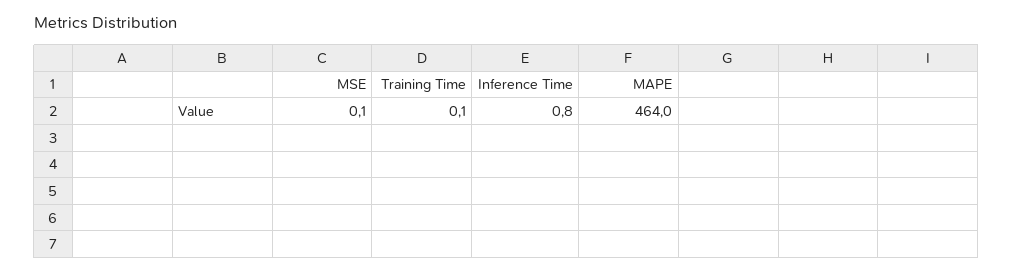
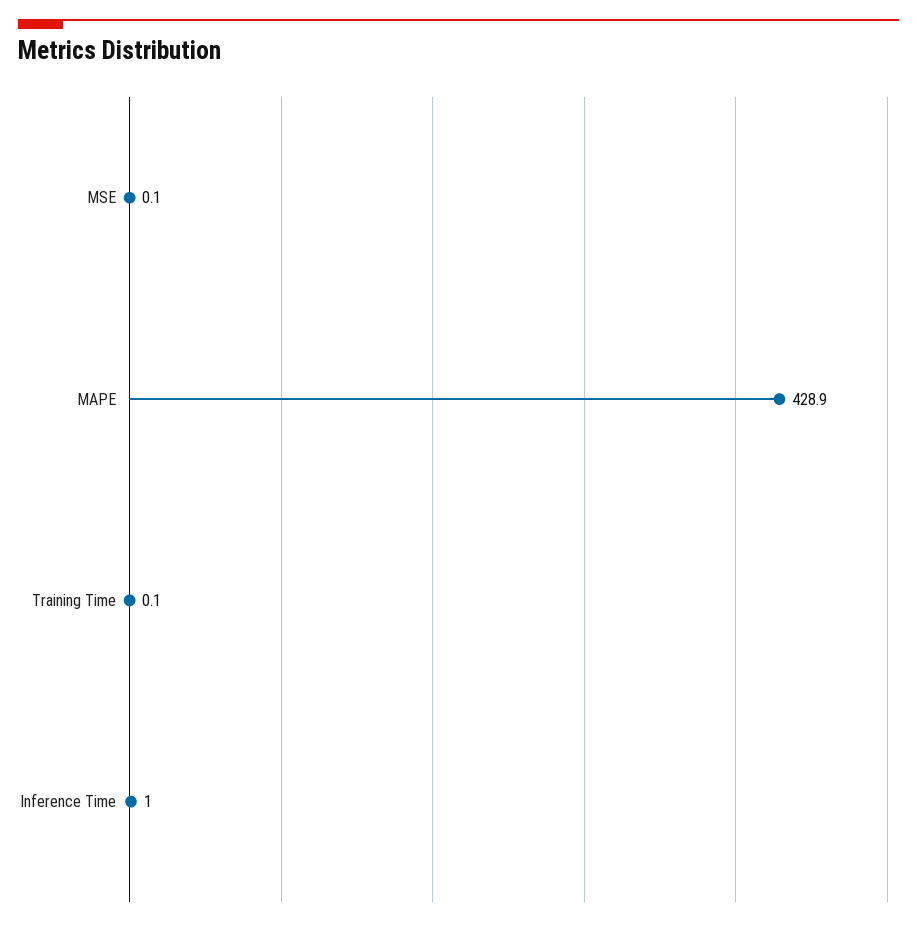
  {
    "MSE": 0.1,
    "Training Time": 0.1,
-   "Inference Time": 0.8,
+   "Inference Time": 1,
-   "MAPE": 464
+   "MAPE": 428.9
  }

